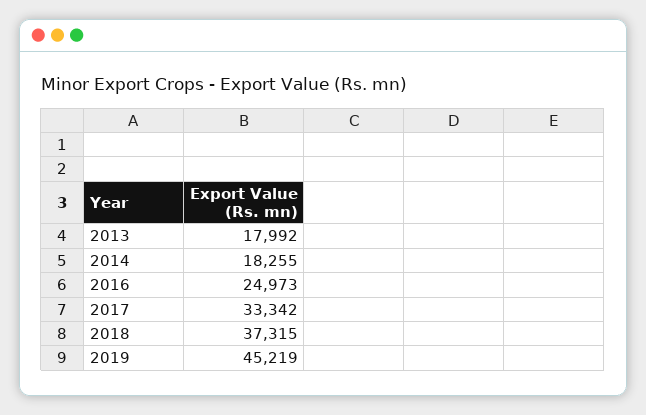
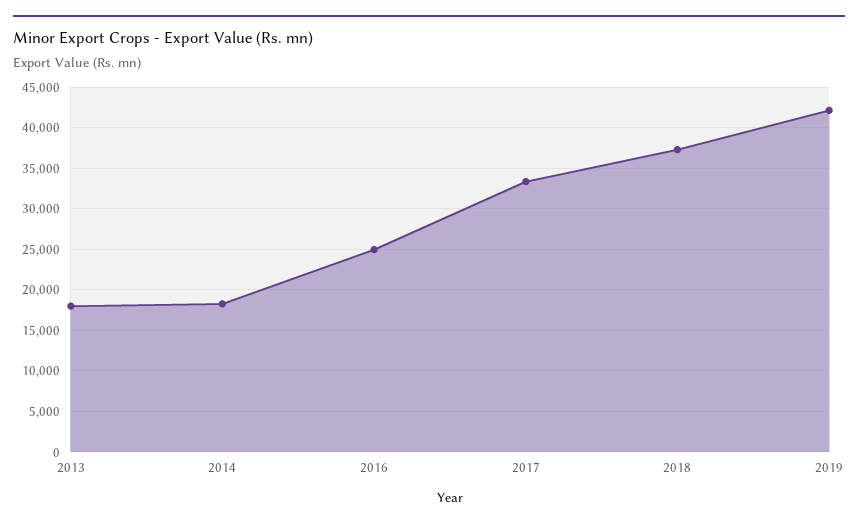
  {
    "2013": 17992,
    "2014": 18255,
    "2016": 24973,
    "2017": 33342,
    "2018": 37315,
-   "2019": 45219
+   "2019": 42000
  }

